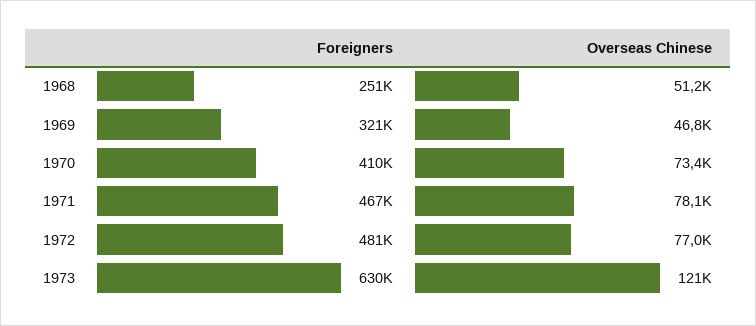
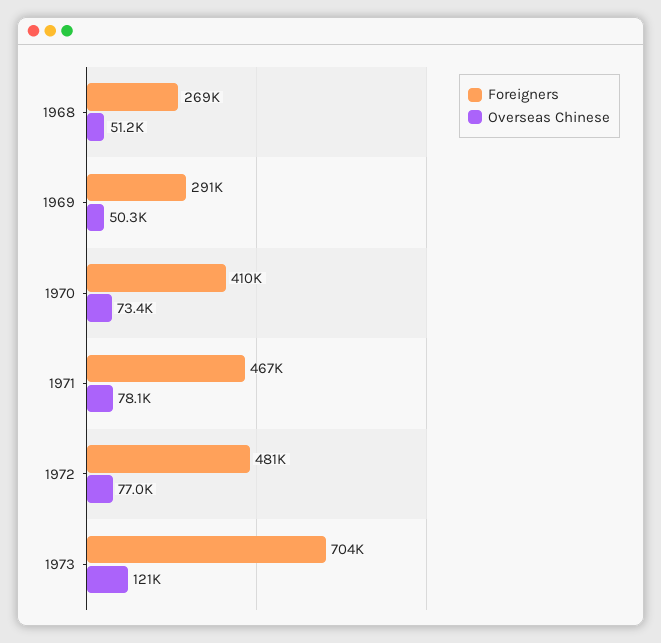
  {
    "Foreigners": {
-     "1968": 251000,
+     "1968": 269000,
-     "1969": 321000,
+     "1969": 291000,
      "1970": 410000,
      "1971": 467000,
      "1972": 481000,
-     "1973": 630000
+     "1973": 704000
    },
    "Overseas Chinese": {
      "1968": 51200,
-     "1969": 46800,
+     "1969": 50300,
      "1970": 73400,
      "1971": 78100,
      "1972": 77000,
      "1973": 121000
    }
  }

